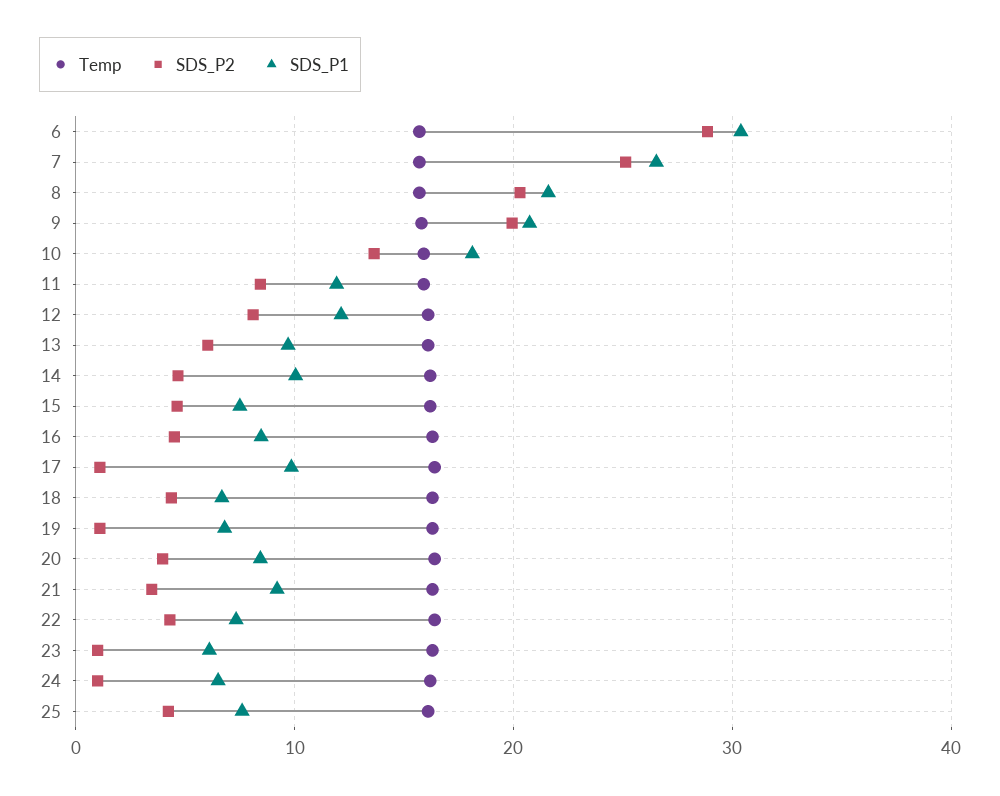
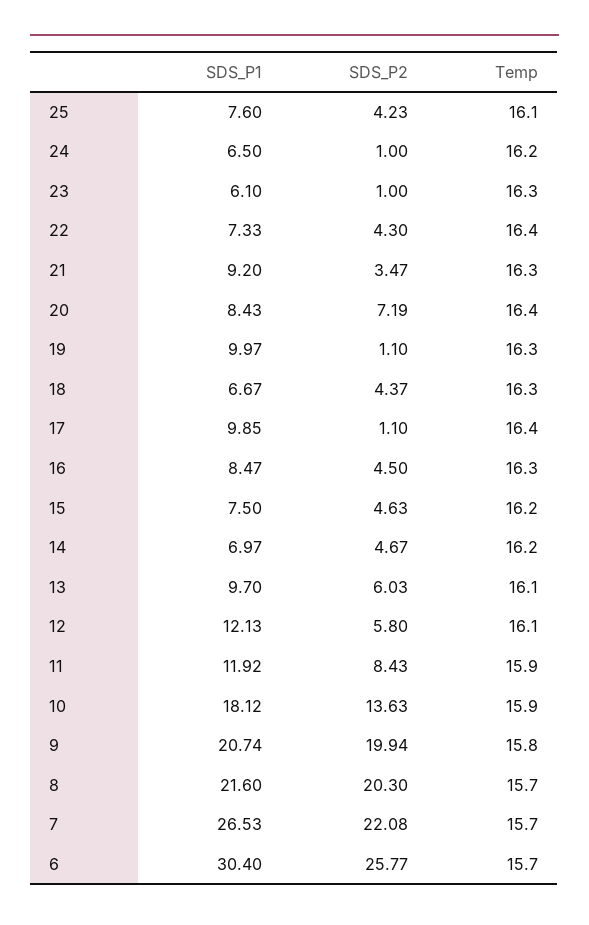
  {
    "Temp": {
      "6": 15.7,
      "7": 15.7,
      "8": 15.7,
      "9": 15.8,
      "10": 15.9,
      "11": 15.9,
      "12": 16.1,
      "13": 16.1,
      "14": 16.2,
      "15": 16.2,
      "16": 16.3,
      "17": 16.4,
      "18": 16.3,
      "19": 16.3,
      "20": 16.4,
      "21": 16.3,
      "22": 16.4,
      "23": 16.3,
      "24": 16.2,
      "25": 16.1
    },
    "SDS_P2": {
-     "6": 29,
+     "6": 25.77,
-     "7": 25,
+     "7": 22.08,
      "8": 20.3,
      "9": 19.94,
      "10": 13.63,
      "11": 8.43,
-     "12": 8,
+     "12": 5.8,
      "13": 6.03,
      "14": 4.67,
      "15": 4.63,
      "16": 4.5,
      "17": 1.1,
      "18": 4.37,
      "19": 1.1,
-     "20": 4,
+     "20": 7.19,
      "21": 3.47,
      "22": 4.3,
      "23": 1,
      "24": 1,
      "25": 4.23
    },
    "SDS_P1": {
      "6": 30.4,
      "7": 26.53,
      "8": 21.6,
      "9": 20.74,
      "10": 18.12,
      "11": 11.92,
      "12": 12.13,
      "13": 9.7,
-     "14": 10,
+     "14": 6.97,
      "15": 7.5,
      "16": 8.47,
      "17": 9.85,
      "18": 6.67,
-     "19": 7,
+     "19": 9.97,
      "20": 8.43,
      "21": 9.2,
      "22": 7.33,
      "23": 6.1,
      "24": 6.5,
      "25": 7.6
    }
  }

